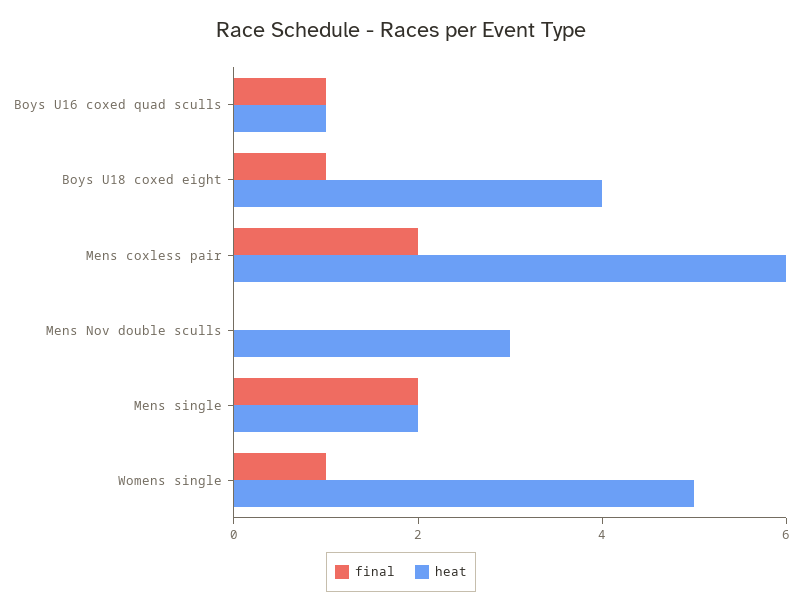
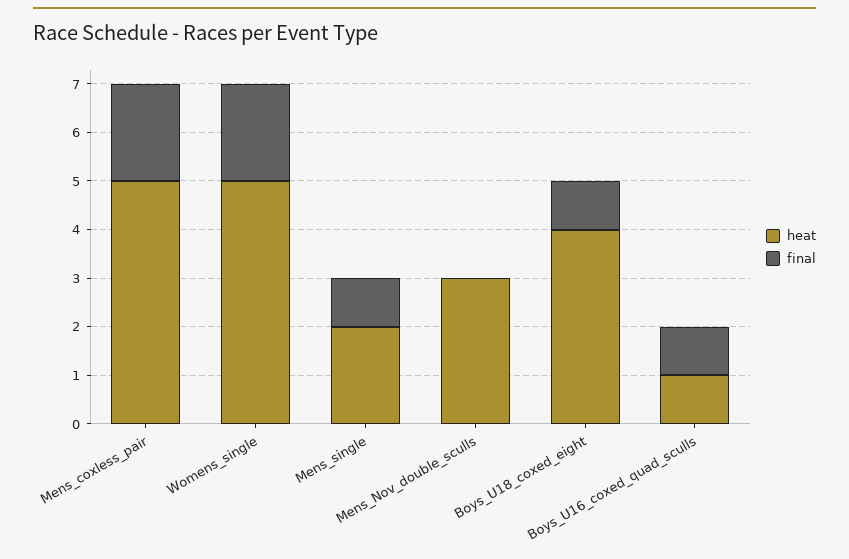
  {
    "final": {
      "Boys U16 coxed quad sculls": 1,
      "Boys U18 coxed eight": 1,
      "Mens coxless pair": 2,
      "Mens Nov double sculls": 0,
-     "Mens single": 2,
+     "Mens single": 1,
-     "Womens single": 1
+     "Womens single": 2
    },
    "heat": {
      "Boys U16 coxed quad sculls": 1,
      "Boys U18 coxed eight": 4,
-     "Mens coxless pair": 6,
+     "Mens coxless pair": 5,
      "Mens Nov double sculls": 3,
      "Mens single": 2,
      "Womens single": 5
    }
  }

